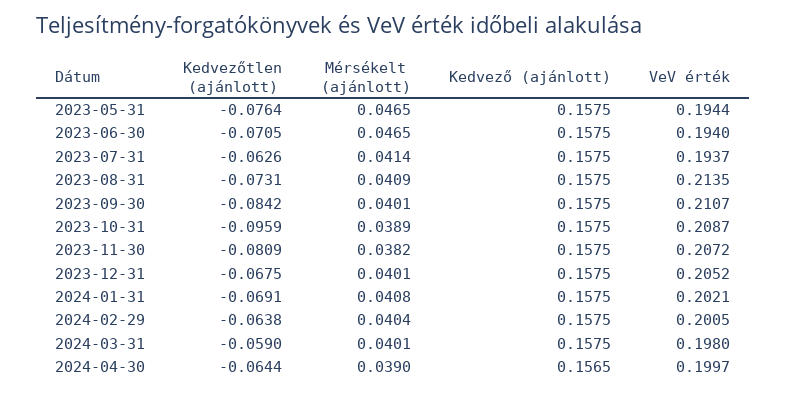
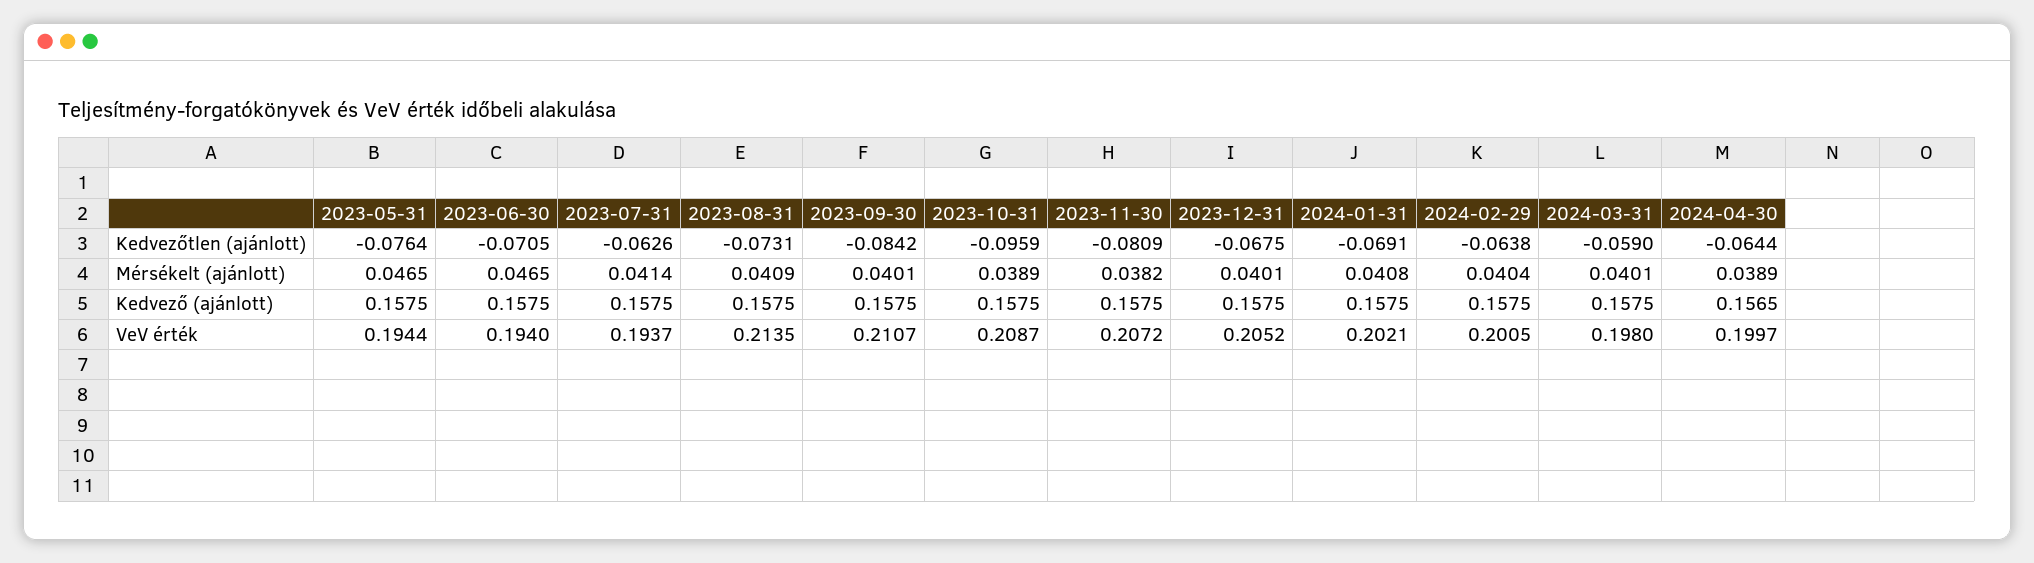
  {
    "Kedvezőtlen (ajánlott)": {
      "2023-05-31": -0.0764,
      "2023-06-30": -0.0705,
      "2023-07-31": -0.0626,
      "2023-08-31": -0.0731,
      "2023-09-30": -0.0842,
      "2023-10-31": -0.0959,
      "2023-11-30": -0.0809,
      "2023-12-31": -0.0675,
      "2024-01-31": -0.0691,
      "2024-02-29": -0.0638,
      "2024-03-31": -0.059,
      "2024-04-30": -0.0644
    },
    "Mérsékelt (ajánlott)": {
      "2023-05-31": 0.0465,
      "2023-06-30": 0.0465,
      "2023-07-31": 0.0414,
      "2023-08-31": 0.0409,
      "2023-09-30": 0.0401,
      "2023-10-31": 0.0389,
      "2023-11-30": 0.0382,
      "2023-12-31": 0.0401,
      "2024-01-31": 0.0408,
      "2024-02-29": 0.0404,
      "2024-03-31": 0.0401,
-     "2024-04-30": 0.039
+     "2024-04-30": 0.0389
    },
    "Kedvező (ajánlott)": {
      "2023-05-31": 0.1575,
      "2023-06-30": 0.1575,
      "2023-07-31": 0.1575,
      "2023-08-31": 0.1575,
      "2023-09-30": 0.1575,
      "2023-10-31": 0.1575,
      "2023-11-30": 0.1575,
      "2023-12-31": 0.1575,
      "2024-01-31": 0.1575,
      "2024-02-29": 0.1575,
      "2024-03-31": 0.1575,
      "2024-04-30": 0.1565
    },
    "VeV érték": {
      "2023-05-31": 0.1944,
      "2023-06-30": 0.194,
      "2023-07-31": 0.1937,
      "2023-08-31": 0.2135,
      "2023-09-30": 0.2107,
      "2023-10-31": 0.2087,
      "2023-11-30": 0.2072,
      "2023-12-31": 0.2052,
      "2024-01-31": 0.2021,
      "2024-02-29": 0.2005,
      "2024-03-31": 0.198,
      "2024-04-30": 0.1997
    }
  }

